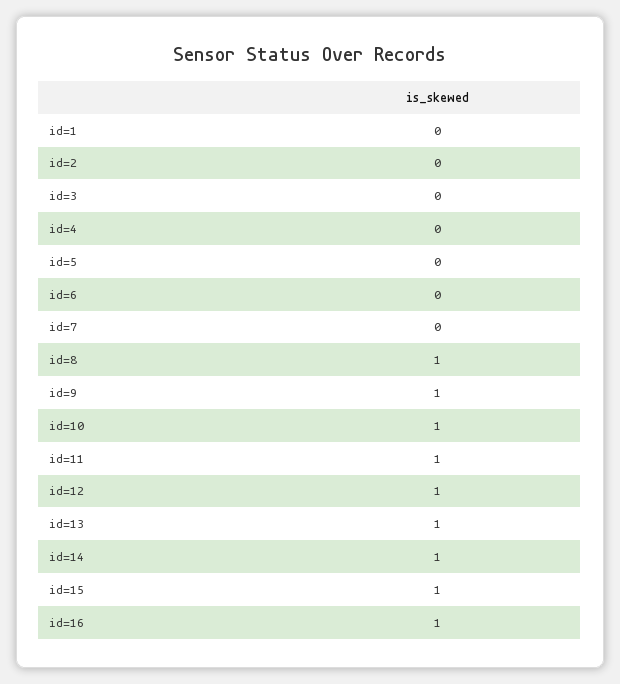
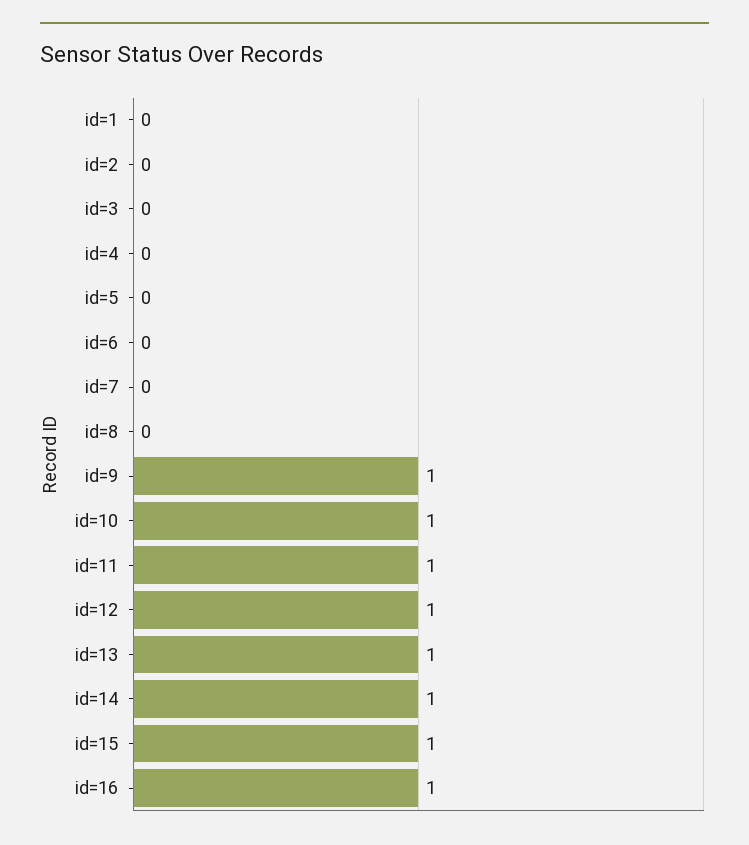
  {
    "id=1": 0,
    "id=2": 0,
    "id=3": 0,
    "id=4": 0,
    "id=5": 0,
    "id=6": 0,
    "id=7": 0,
-   "id=8": 1,
+   "id=8": 0,
    "id=9": 1,
    "id=10": 1,
    "id=11": 1,
    "id=12": 1,
    "id=13": 1,
    "id=14": 1,
    "id=15": 1,
    "id=16": 1
  }

